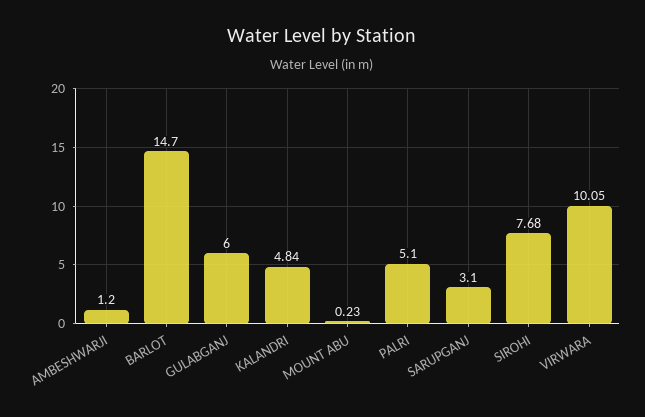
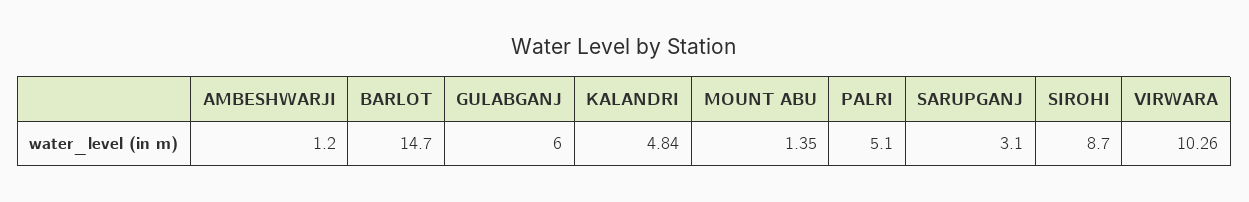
  {
    "AMBESHWARJI": 1.2,
    "BARLOT": 14.7,
    "GULABGANJ": 6,
    "KALANDRI": 4.84,
-   "MOUNT ABU": 0.23,
+   "MOUNT ABU": 1.35,
    "PALRI": 5.1,
    "SARUPGANJ": 3.1,
-   "SIROHI": 7.68,
+   "SIROHI": 8.7,
-   "VIRWARA": 10.05
+   "VIRWARA": 10.26
  }

